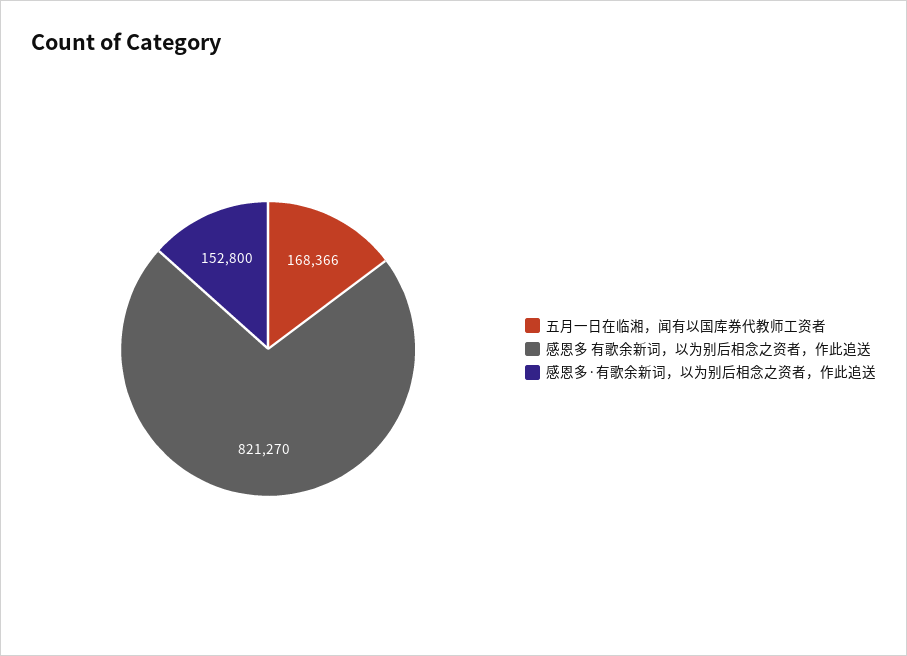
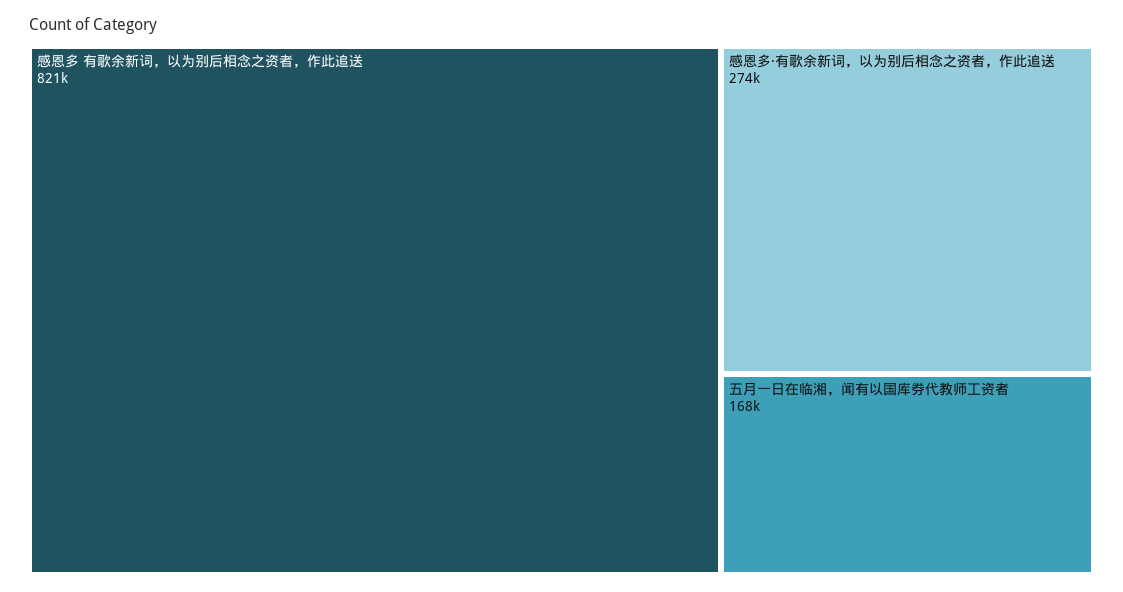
  {
    "五月一日在临湘，闻有以国库券代教师工资者": 168366,
    "感恩多 有歌余新词，以为别后相念之资者，作此追送": 821270,
-   "感恩多·有歌余新词，以为别后相念之资者，作此追送": 152800
+   "感恩多·有歌余新词，以为别后相念之资者，作此追送": 274000
  }

